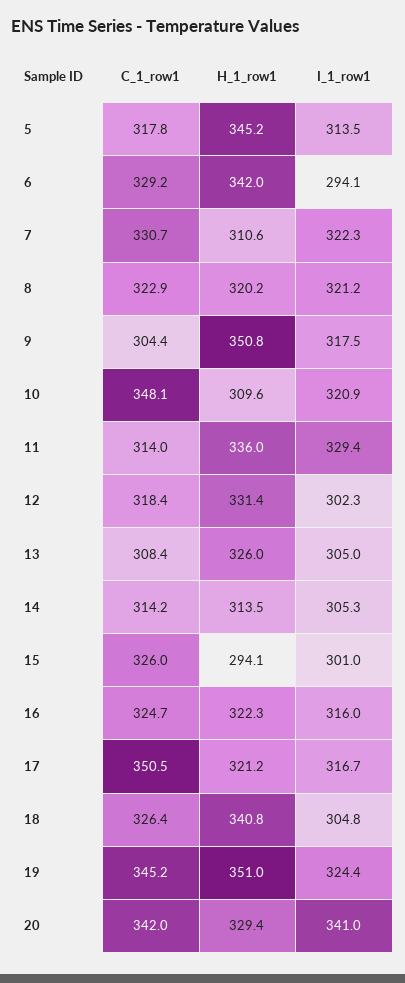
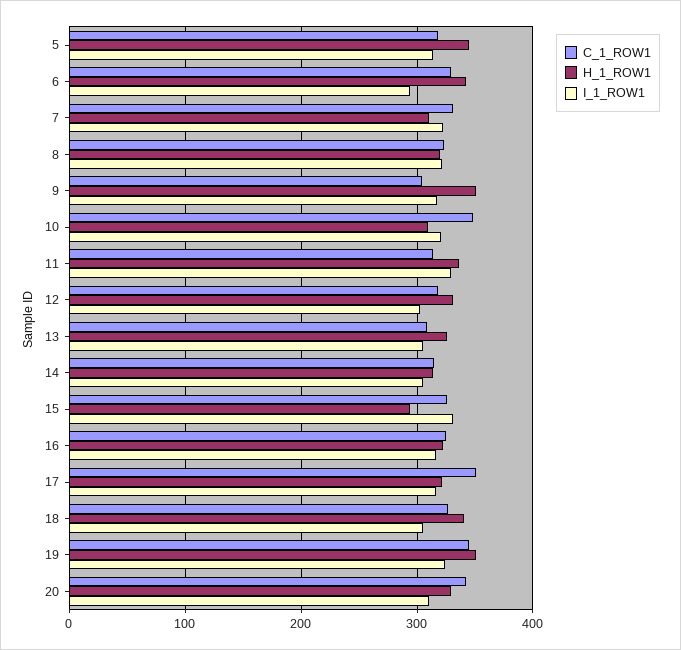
  {
    "C_1_row1": {
      "5": 317.8,
      "6": 329.2,
      "7": 330.7,
      "8": 322.9,
      "9": 304.4,
      "10": 348.1,
      "11": 314,
      "12": 318.4,
      "13": 308.4,
      "14": 314.2,
      "15": 326,
      "16": 324.7,
      "17": 350.5,
      "18": 326.4,
      "19": 345.2,
      "20": 342
    },
    "H_1_row1": {
      "5": 345.2,
      "6": 342,
      "7": 310.6,
      "8": 320.2,
      "9": 350.8,
      "10": 309.6,
      "11": 336,
      "12": 331.4,
      "13": 326,
      "14": 313.5,
      "15": 294.1,
      "16": 322.3,
      "17": 321.2,
      "18": 340.8,
      "19": 351,
      "20": 329.4
    },
    "I_1_row1": {
      "5": 313.5,
      "6": 294.1,
      "7": 322.3,
      "8": 321.2,
      "9": 317.5,
      "10": 320.9,
      "11": 329.4,
      "12": 302.3,
      "13": 305,
      "14": 305.3,
-     "15": 301,
+     "15": 330,
      "16": 316,
      "17": 316.7,
      "18": 304.8,
      "19": 324.4,
-     "20": 341
+     "20": 310
    }
  }

